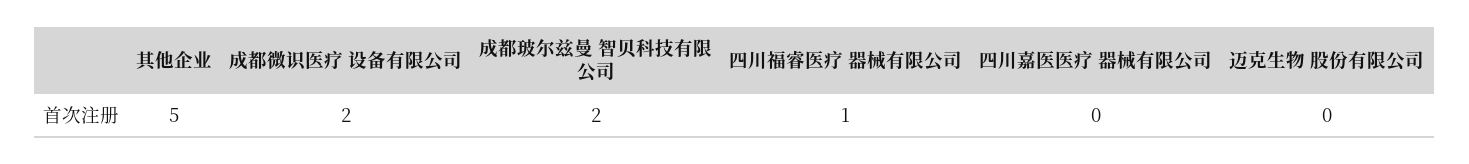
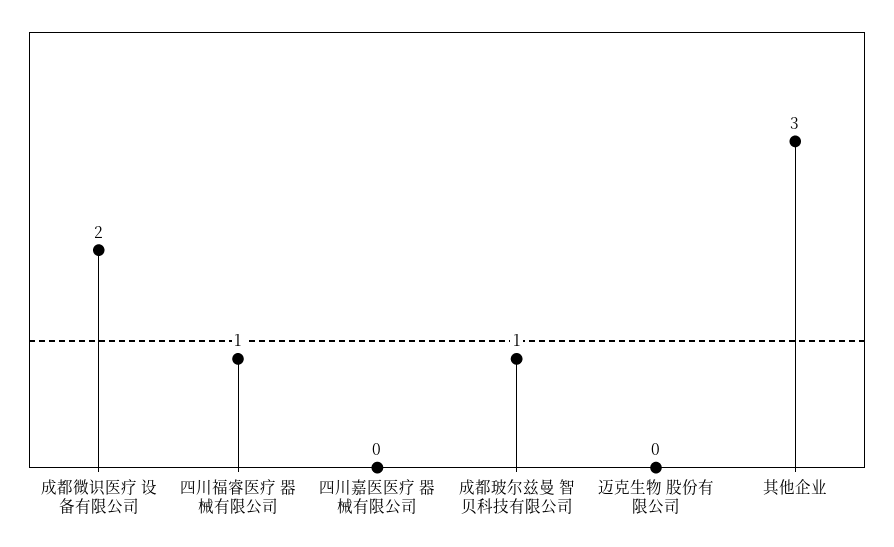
  {
-   "其他企业": 5,
+   "其他企业": 3,
    "成都微识医疗 设备有限公司": 2,
-   "成都玻尔兹曼 智贝科技有限公司": 2,
+   "成都玻尔兹曼 智贝科技有限公司": 1,
    "四川福睿医疗 器械有限公司": 1,
    "四川嘉医医疗 器械有限公司": 0,
    "迈克生物 股份有限公司": 0
  }

